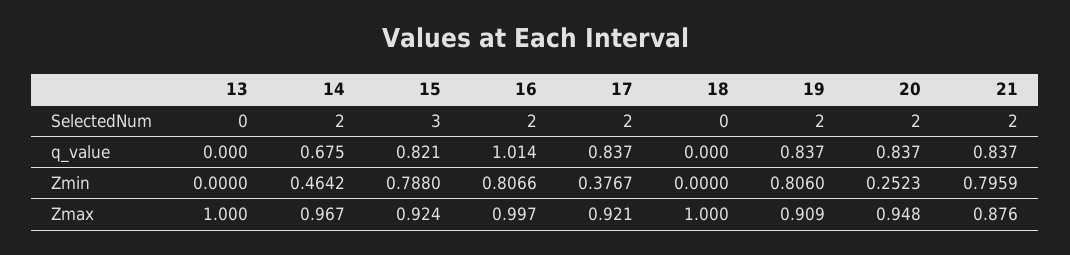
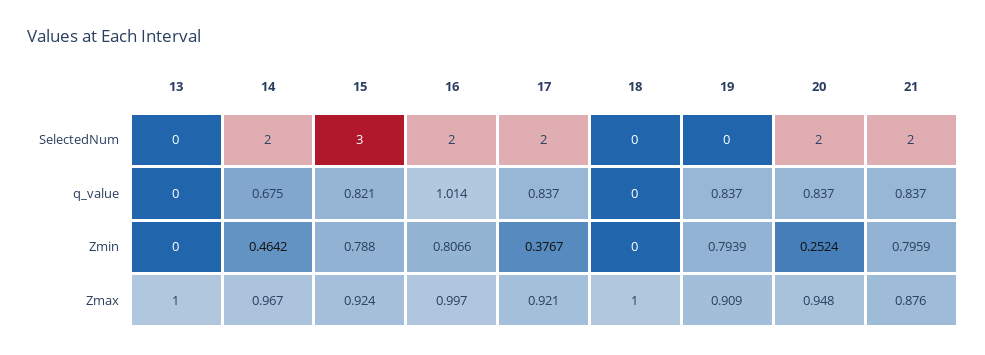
  {
    "13": {
      "SelectedNum": 0,
      "q_value": 0,
      "Zmin": 0,
      "Zmax": 1
    },
    "14": {
      "SelectedNum": 2,
      "q_value": 0.675,
      "Zmin": 0.4642,
      "Zmax": 0.967
    },
    "15": {
      "SelectedNum": 3,
      "q_value": 0.821,
      "Zmin": 0.788,
      "Zmax": 0.924
    },
    "16": {
      "SelectedNum": 2,
      "q_value": 1.014,
      "Zmin": 0.8066,
      "Zmax": 0.997
    },
    "17": {
      "SelectedNum": 2,
      "q_value": 0.837,
      "Zmin": 0.3767,
      "Zmax": 0.921
    },
    "18": {
      "SelectedNum": 0,
      "q_value": 0,
      "Zmin": 0,
      "Zmax": 1
    },
    "19": {
-     "SelectedNum": 2,
+     "SelectedNum": 0,
      "q_value": 0.837,
-     "Zmin": 0.806,
+     "Zmin": 0.7939,
      "Zmax": 0.909
    },
    "20": {
      "SelectedNum": 2,
      "q_value": 0.837,
-     "Zmin": 0.2523,
+     "Zmin": 0.2524,
      "Zmax": 0.948
    },
    "21": {
      "SelectedNum": 2,
      "q_value": 0.837,
      "Zmin": 0.7959,
      "Zmax": 0.876
    }
  }

